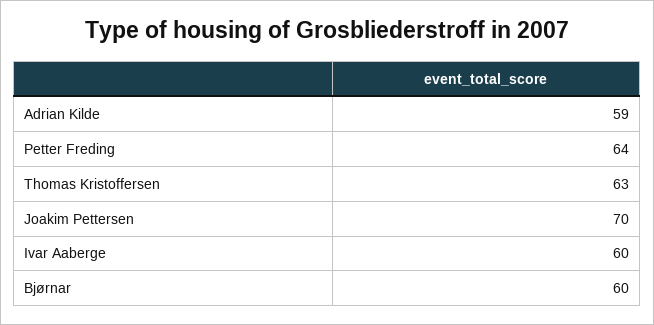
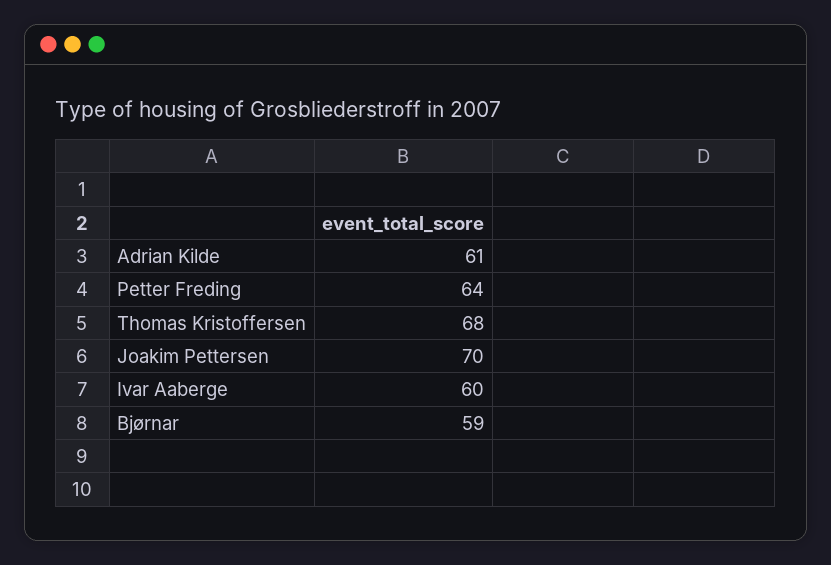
  {
-   "Adrian Kilde": 59,
+   "Adrian Kilde": 61,
    "Petter Freding": 64,
-   "Thomas Kristoffersen": 63,
+   "Thomas Kristoffersen": 68,
    "Joakim Pettersen": 70,
    "Ivar Aaberge": 60,
-   "Bjørnar": 60
+   "Bjørnar": 59
  }

